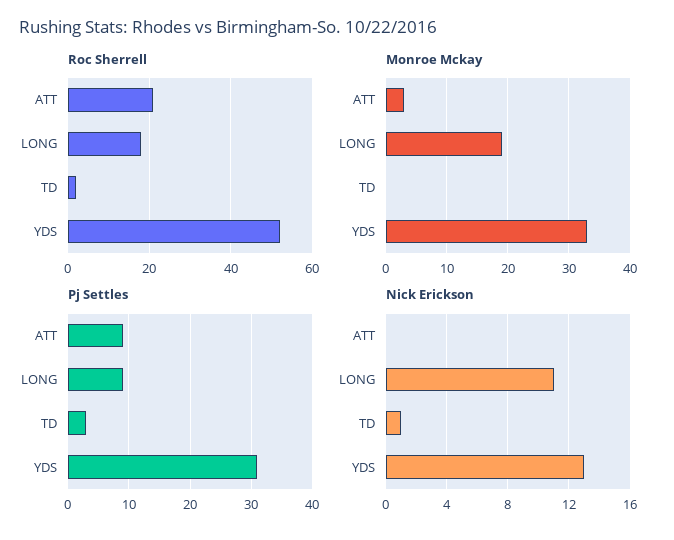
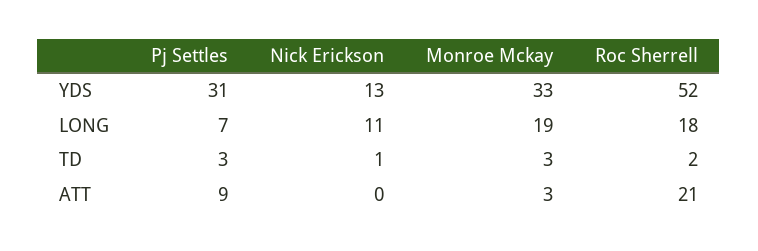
  {
    "Roc Sherrell": {
      "ATT": 21,
      "LONG": 18,
      "TD": 2,
      "YDS": 52
    },
    "Monroe Mckay": {
      "ATT": 3,
      "LONG": 19,
-     "TD": 0,
+     "TD": 3,
      "YDS": 33
    },
    "Pj Settles": {
      "ATT": 9,
-     "LONG": 9,
+     "LONG": 7,
      "TD": 3,
      "YDS": 31
    },
    "Nick Erickson": {
      "ATT": 0,
      "LONG": 11,
      "TD": 1,
      "YDS": 13
    }
  }

